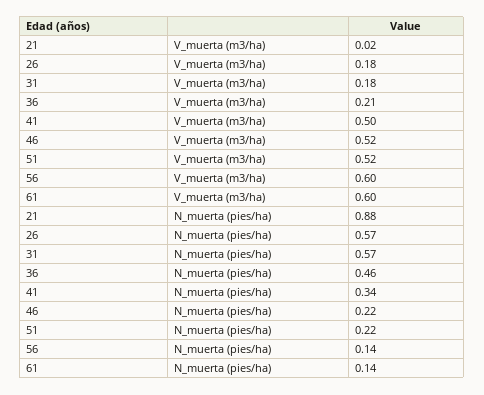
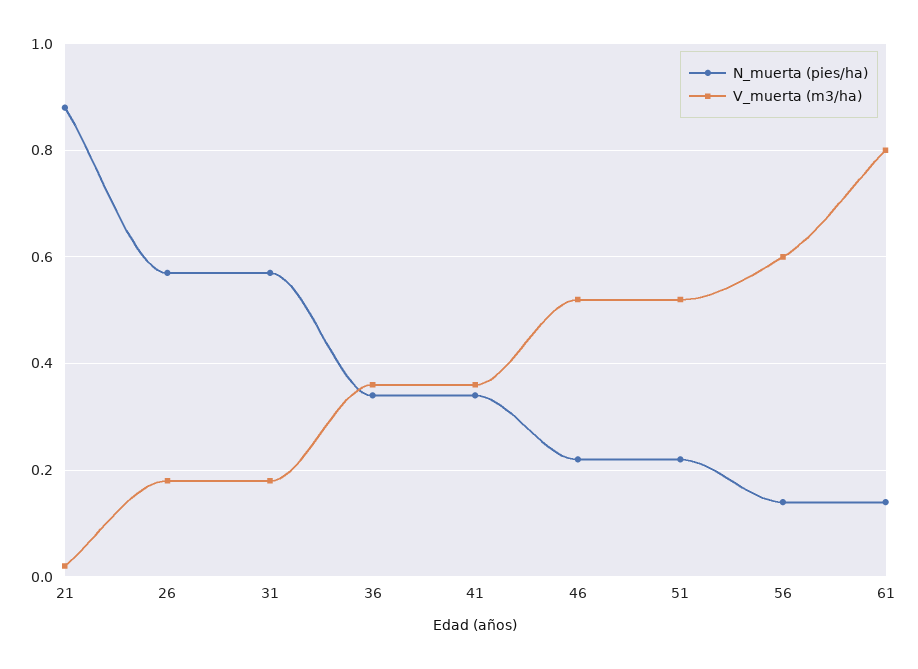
  {
    "V_muerta (m3/ha)": {
      "21": 0.02,
      "26": 0.18,
      "31": 0.18,
-     "36": 0.21,
+     "36": 0.35,
-     "41": 0.5,
+     "41": 0.35,
      "46": 0.52,
      "51": 0.52,
      "56": 0.6,
-     "61": 0.6
+     "61": 0.8
    },
    "N_muerta (pies/ha)": {
      "21": 0.88,
      "26": 0.57,
      "31": 0.57,
-     "36": 0.46,
+     "36": 0.35,
      "41": 0.34,
      "46": 0.22,
      "51": 0.22,
      "56": 0.14,
      "61": 0.14
    }
  }

